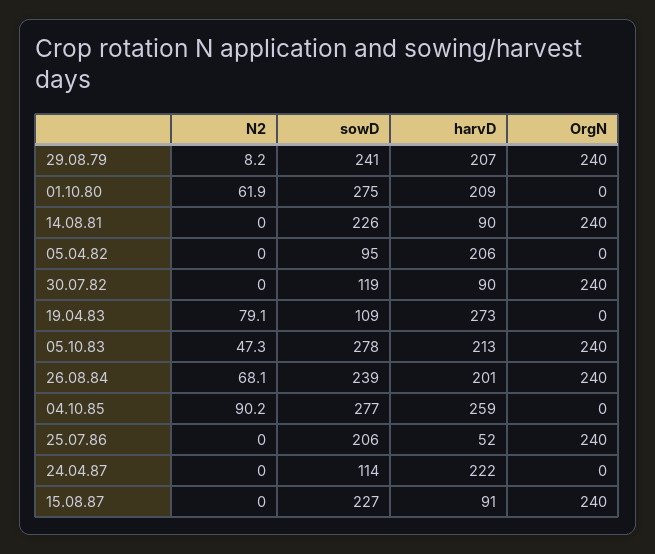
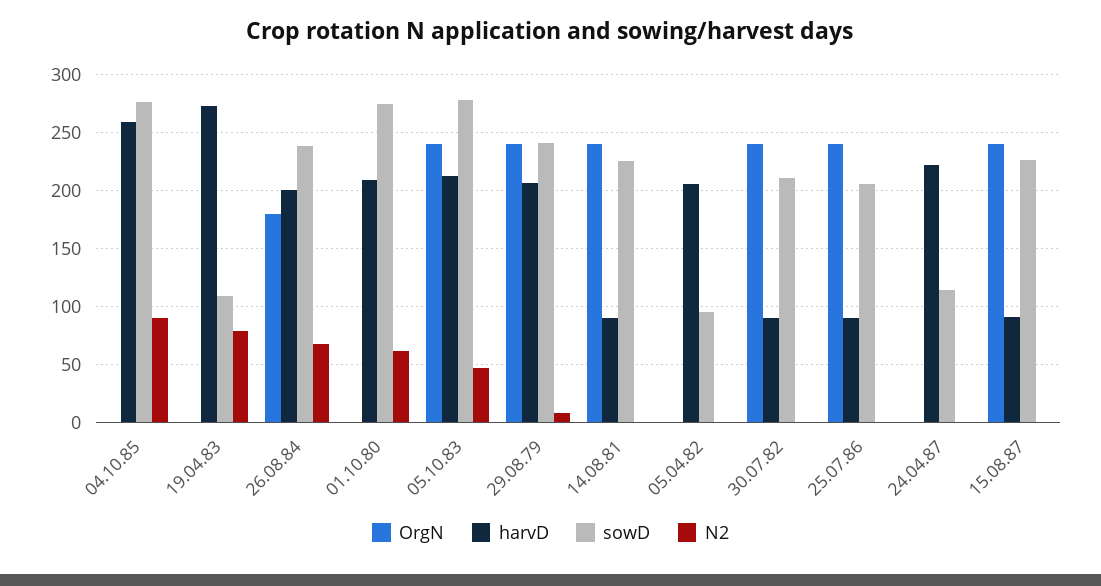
  {
    "N2": {
      "29.08.79": 8.2,
      "01.10.80": 61.9,
      "14.08.81": 0,
      "05.04.82": 0,
      "30.07.82": 0,
      "19.04.83": 79.1,
      "05.10.83": 47.3,
      "26.08.84": 68.1,
      "04.10.85": 90.2,
      "25.07.86": 0,
      "24.04.87": 0,
      "15.08.87": 0
    },
    "sowD": {
      "29.08.79": 241,
      "01.10.80": 275,
      "14.08.81": 226,
      "05.04.82": 95,
-     "30.07.82": 119,
+     "30.07.82": 210,
      "19.04.83": 109,
      "05.10.83": 278,
      "26.08.84": 239,
      "04.10.85": 277,
      "25.07.86": 206,
      "24.04.87": 114,
      "15.08.87": 227
    },
    "harvD": {
      "29.08.79": 207,
      "01.10.80": 209,
      "14.08.81": 90,
      "05.04.82": 206,
      "30.07.82": 90,
      "19.04.83": 273,
      "05.10.83": 213,
      "26.08.84": 201,
      "04.10.85": 259,
-     "25.07.86": 52,
+     "25.07.86": 90,
      "24.04.87": 222,
      "15.08.87": 91
    },
    "OrgN": {
      "29.08.79": 240,
      "01.10.80": 0,
      "14.08.81": 240,
      "05.04.82": 0,
      "30.07.82": 240,
      "19.04.83": 0,
      "05.10.83": 240,
-     "26.08.84": 240,
+     "26.08.84": 180,
      "04.10.85": 0,
      "25.07.86": 240,
      "24.04.87": 0,
      "15.08.87": 240
    }
  }

